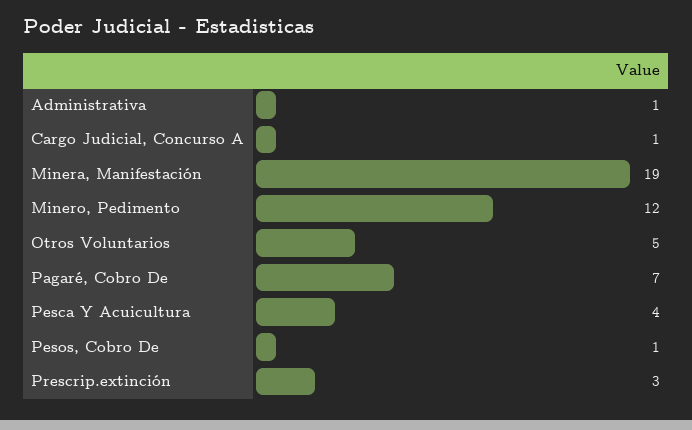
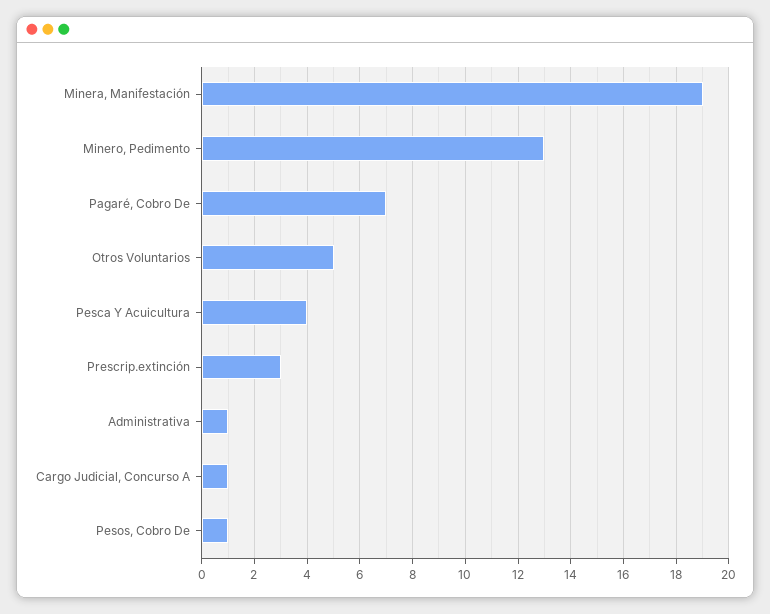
  {
    "Administrativa": 1,
    "Cargo Judicial, Concurso A": 1,
    "Minera, Manifestación": 19,
-   "Minero, Pedimento": 12,
+   "Minero, Pedimento": 13,
    "Otros Voluntarios": 5,
    "Pagaré, Cobro De": 7,
    "Pesca Y Acuicultura": 4,
    "Pesos, Cobro De": 1,
    "Prescrip.extinción": 3
  }

